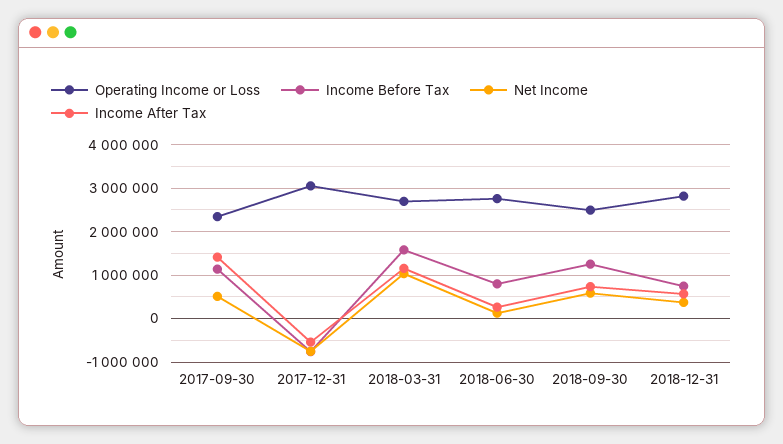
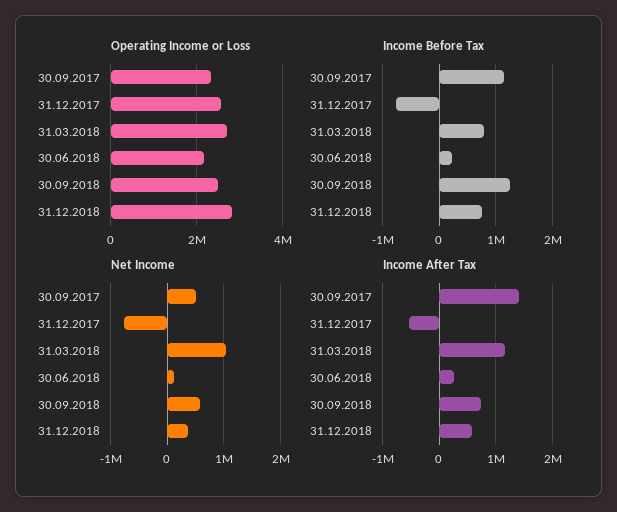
  {
    "Operating Income or Loss": {
      "2017-09-30": 2400000,
-     "2017-12-31": 3000000,
+     "2017-12-31": 2600000,
      "2018-03-31": 2600000,
-     "2018-06-30": 2800000,
+     "2018-06-30": 2200000,
      "2018-09-30": 2400000,
      "2018-12-31": 2800000
    },
    "Income Before Tax": {
      "2017-09-30": 1200000,
      "2017-12-31": -800000,
-     "2018-03-31": 1600000,
+     "2018-03-31": 800000,
-     "2018-06-30": 800000,
+     "2018-06-30": 200000,
      "2018-09-30": 1200000,
      "2018-12-31": 800000
    },
    "Net Income": {
      "2017-09-30": 600000,
      "2017-12-31": -800000,
      "2018-03-31": 1000000,
      "2018-06-30": 200000,
      "2018-09-30": 600000,
      "2018-12-31": 400000
    },
    "Income After Tax": {
      "2017-09-30": 1400000,
      "2017-12-31": -600000,
      "2018-03-31": 1200000,
      "2018-06-30": 200000,
      "2018-09-30": 800000,
      "2018-12-31": 600000
    }
  }

